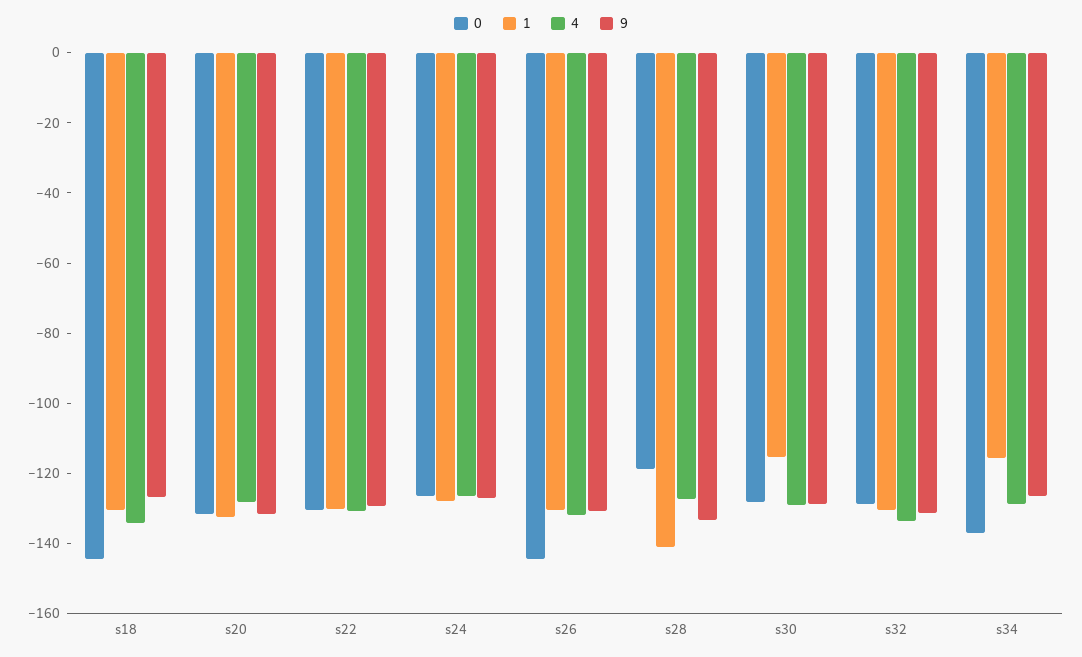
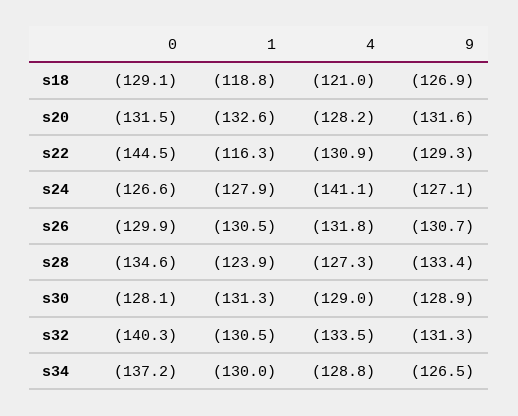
  {
    "0": {
-     "s18": -145,
+     "s18": -129.1,
      "s20": -131.5,
-     "s22": -130,
+     "s22": -144.5,
      "s24": -126.6,
-     "s26": -145,
+     "s26": -129.9,
-     "s28": -120,
+     "s28": -134.6,
      "s30": -128.1,
-     "s32": -130,
+     "s32": -140.3,
      "s34": -137.2
    },
    "1": {
-     "s18": -130,
+     "s18": -118.8,
      "s20": -132.6,
-     "s22": -130,
+     "s22": -116.3,
      "s24": -127.9,
      "s26": -130.5,
-     "s28": -140,
+     "s28": -123.9,
-     "s30": -115,
+     "s30": -131.3,
      "s32": -130.5,
-     "s34": -115
+     "s34": -130
    },
    "4": {
-     "s18": -135,
+     "s18": -121,
      "s20": -128.2,
      "s22": -130.9,
-     "s24": -125,
+     "s24": -141.1,
      "s26": -131.8,
      "s28": -127.3,
      "s30": -129,
      "s32": -133.5,
      "s34": -128.8
    },
    "9": {
      "s18": -126.9,
      "s20": -131.6,
      "s22": -129.3,
      "s24": -127.1,
      "s26": -130.7,
      "s28": -133.4,
      "s30": -128.9,
      "s32": -131.3,
      "s34": -126.5
    }
  }

